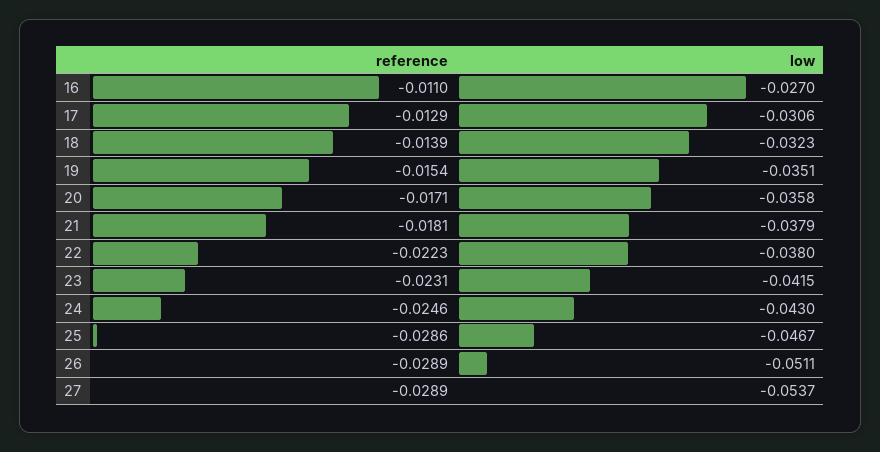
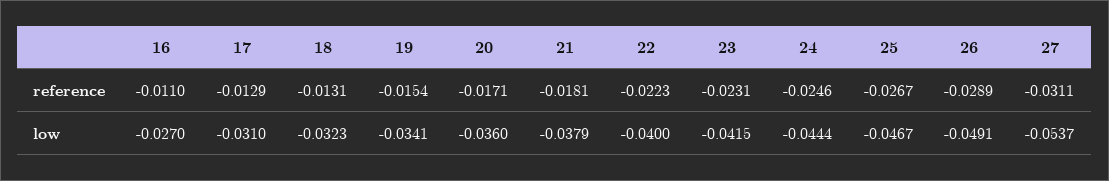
  {
    "reference": {
      "16": -0.011,
      "17": -0.0129,
-     "18": -0.0139,
+     "18": -0.0131,
      "19": -0.0154,
      "20": -0.0171,
      "21": -0.0181,
      "22": -0.0223,
      "23": -0.0231,
      "24": -0.0246,
-     "25": -0.0286,
+     "25": -0.0267,
      "26": -0.0289,
-     "27": -0.0289
+     "27": -0.0311
    },
    "low": {
      "16": -0.027,
-     "17": -0.0306,
+     "17": -0.031,
      "18": -0.0323,
-     "19": -0.0351,
+     "19": -0.0341,
-     "20": -0.0358,
+     "20": -0.036,
      "21": -0.0379,
-     "22": -0.038,
+     "22": -0.04,
      "23": -0.0415,
-     "24": -0.043,
+     "24": -0.0444,
      "25": -0.0467,
-     "26": -0.0511,
+     "26": -0.0491,
      "27": -0.0537
    }
  }

